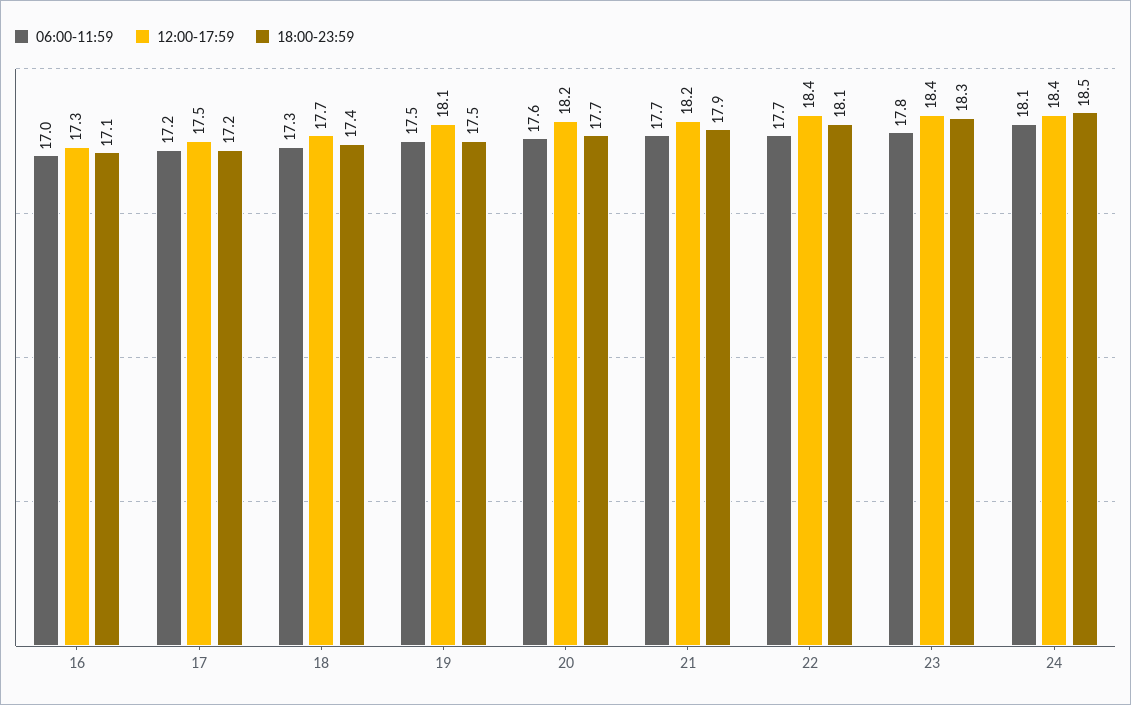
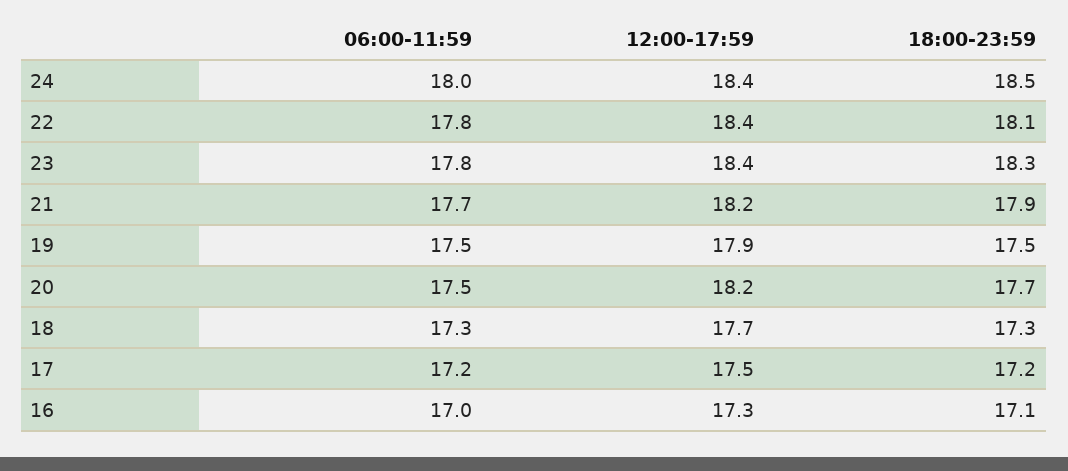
  {
    "06:00-11:59": {
      "16": 17,
      "17": 17.2,
      "18": 17.3,
      "19": 17.5,
-     "20": 17.6,
+     "20": 17.5,
      "21": 17.7,
-     "22": 17.7,
+     "22": 17.8,
      "23": 17.8,
-     "24": 18.1
+     "24": 18
    },
    "12:00-17:59": {
      "16": 17.3,
      "17": 17.5,
      "18": 17.7,
-     "19": 18.1,
+     "19": 17.9,
      "20": 18.2,
      "21": 18.2,
      "22": 18.4,
      "23": 18.4,
      "24": 18.4
    },
    "18:00-23:59": {
      "16": 17.1,
      "17": 17.2,
-     "18": 17.4,
+     "18": 17.3,
      "19": 17.5,
      "20": 17.7,
      "21": 17.9,
      "22": 18.1,
      "23": 18.3,
      "24": 18.5
    }
  }

